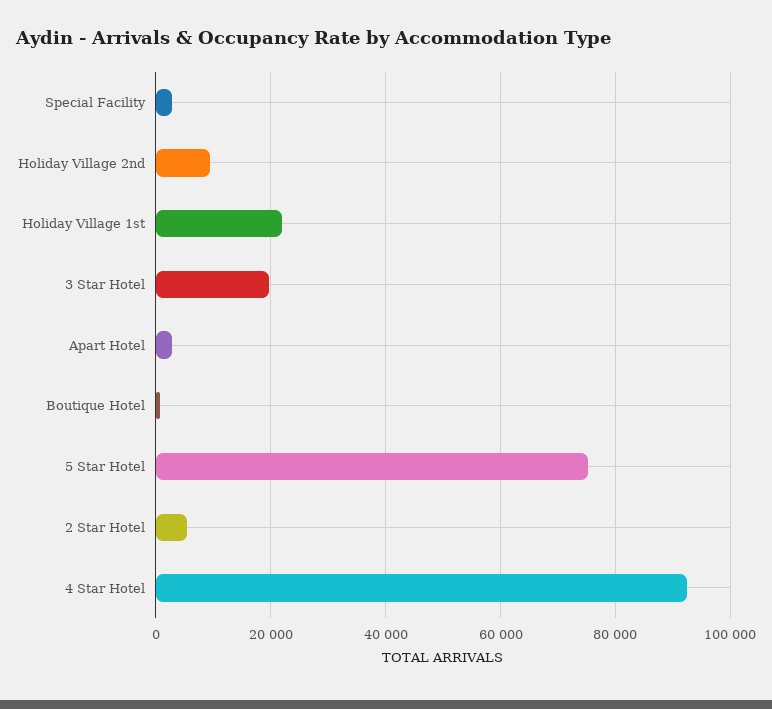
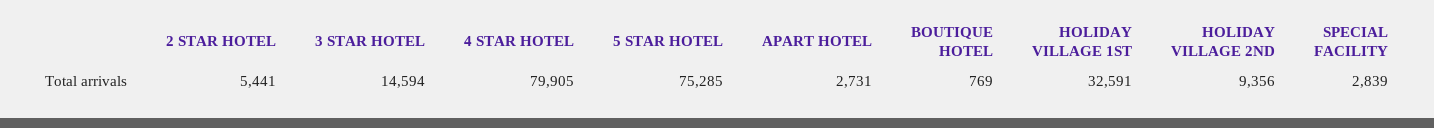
  {
    "Special Facility": 2839,
    "Holiday Village 2nd": 9356,
-   "Holiday Village 1st": 22000,
+   "Holiday Village 1st": 32591,
-   "3 Star Hotel": 20000,
+   "3 Star Hotel": 14594,
    "Apart Hotel": 2731,
    "Boutique Hotel": 769,
    "5 Star Hotel": 75285,
    "2 Star Hotel": 5441,
-   "4 Star Hotel": 92000
+   "4 Star Hotel": 79905
  }

